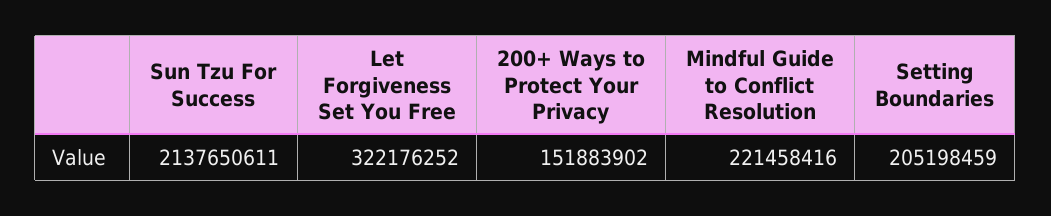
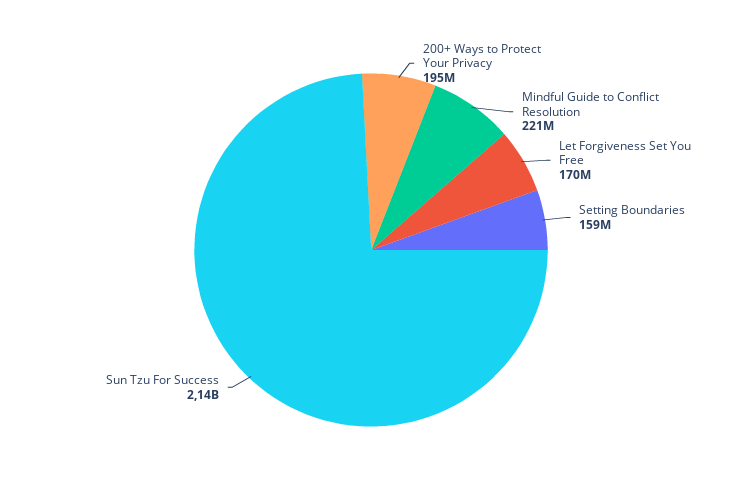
  {
    "Sun Tzu For Success": 2137650611,
-   "Let Forgiveness Set You Free": 322176252,
+   "Let Forgiveness Set You Free": 170000000,
-   "200+ Ways to Protect Your Privacy": 151883902,
+   "200+ Ways to Protect Your Privacy": 195000000,
    "Mindful Guide to Conflict Resolution": 221458416,
-   "Setting Boundaries": 205198459
+   "Setting Boundaries": 159000000
  }

